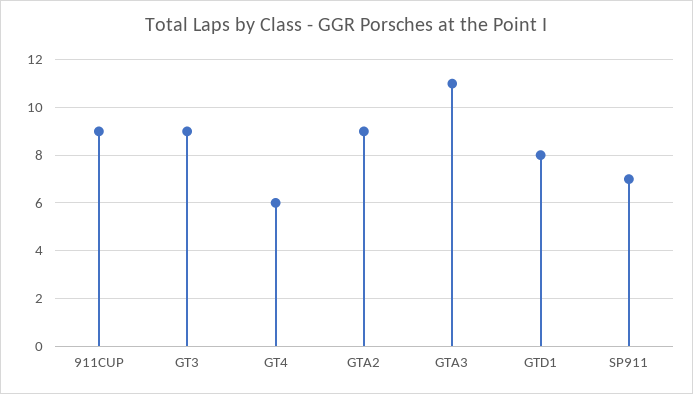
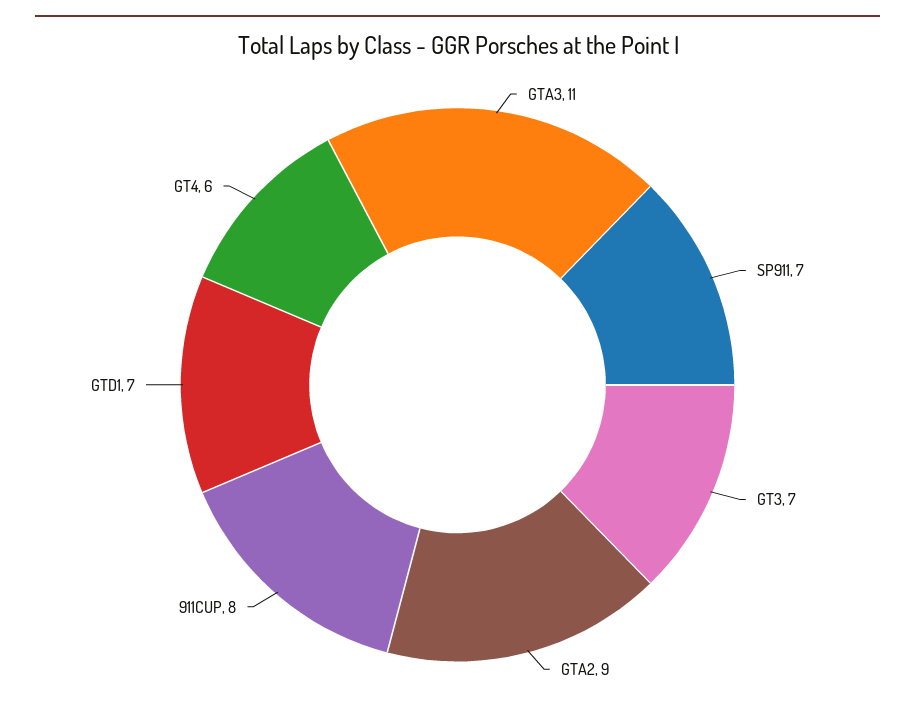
  {
-   "911CUP": 9,
+   "911CUP": 8,
-   "GT3": 9,
+   "GT3": 7,
    "GT4": 6,
    "GTA2": 9,
    "GTA3": 11,
-   "GTD1": 8,
+   "GTD1": 7,
    "SP911": 7
  }

